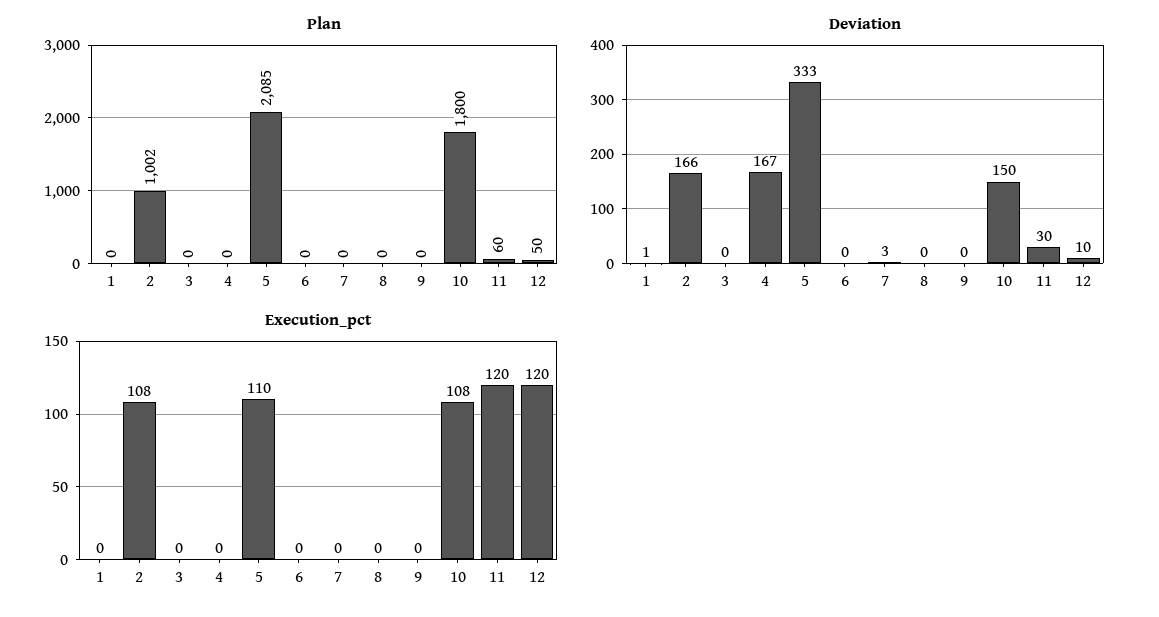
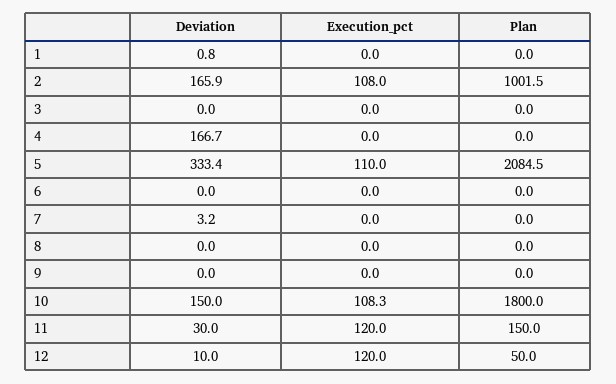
  {
    "Plan": {
      "1": 0,
      "2": 1001.5,
      "3": 0,
      "4": 0,
      "5": 2084.5,
      "6": 0,
      "7": 0,
      "8": 0,
      "9": 0,
      "10": 1800,
-     "11": 60,
+     "11": 150,
      "12": 50
    },
    "Deviation": {
      "1": 0.8,
      "2": 165.9,
      "3": 0,
      "4": 166.7,
      "5": 333.4,
      "6": 0,
      "7": 3.2,
      "8": 0,
      "9": 0,
      "10": 150,
      "11": 30,
      "12": 10
    },
    "Execution_pct": {
      "1": 0,
      "2": 108,
      "3": 0,
      "4": 0,
      "5": 110,
      "6": 0,
      "7": 0,
      "8": 0,
      "9": 0,
      "10": 108.3,
      "11": 120,
      "12": 120
    }
  }

